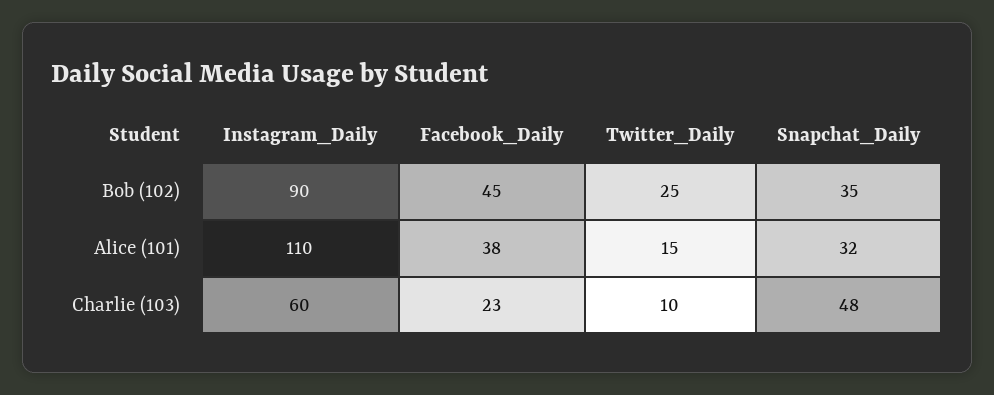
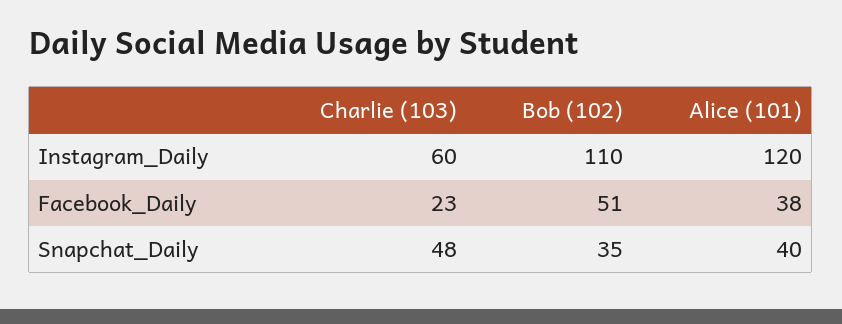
  {
    "Instagram_Daily": {
-     "Bob (102)": 90,
+     "Bob (102)": 110,
-     "Alice (101)": 110,
+     "Alice (101)": 120,
      "Charlie (103)": 60
    },
    "Facebook_Daily": {
-     "Bob (102)": 45,
+     "Bob (102)": 51,
      "Alice (101)": 38,
      "Charlie (103)": 23
    },
-   "Twitter_Daily": {
-     "Bob (102)": 25,
-     "Alice (101)": 15,
-     "Charlie (103)": 10
-   },
    "Snapchat_Daily": {
      "Bob (102)": 35,
-     "Alice (101)": 32,
+     "Alice (101)": 40,
      "Charlie (103)": 48
    }
  }

